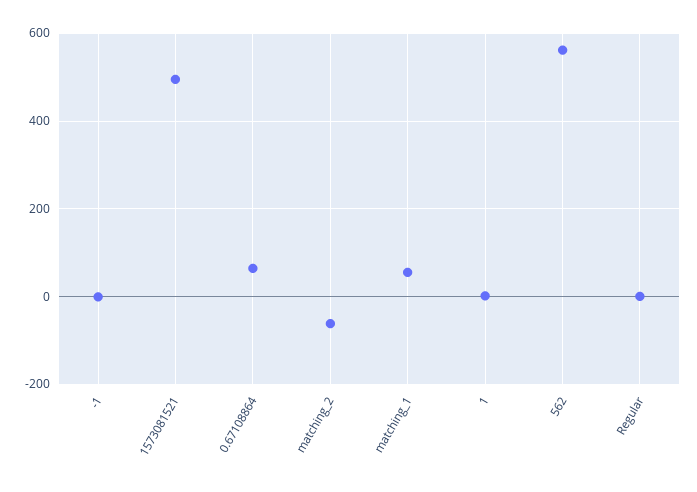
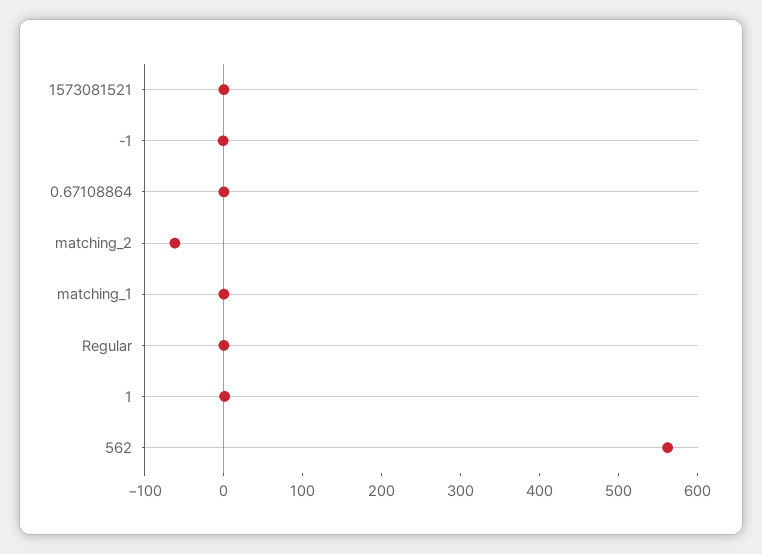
  {
    "-1": 0,
-   "1573081521": 500,
+   "1573081521": 0,
-   "0.67108864": 60,
+   "0.67108864": 0,
    "matching_2": -60,
-   "matching_1": 60,
+   "matching_1": 0,
    "1": 0,
    "562": 560,
    "Regular": 0
  }

